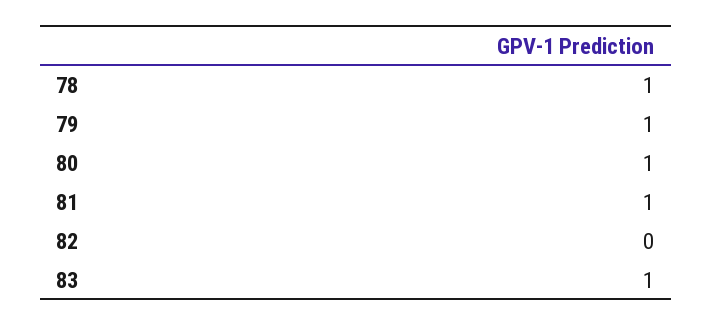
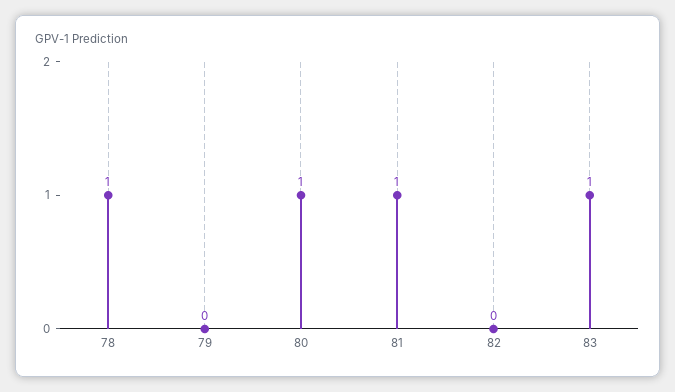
  {
    "78": 1,
-   "79": 1,
+   "79": 0,
    "80": 1,
    "81": 1,
    "82": 0,
    "83": 1
  }

